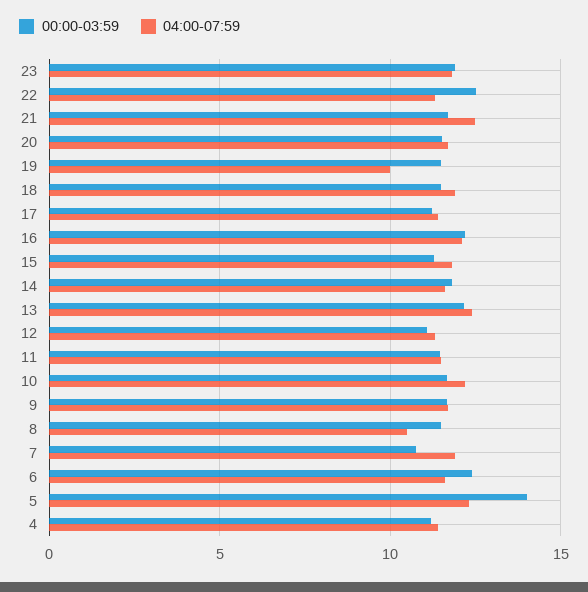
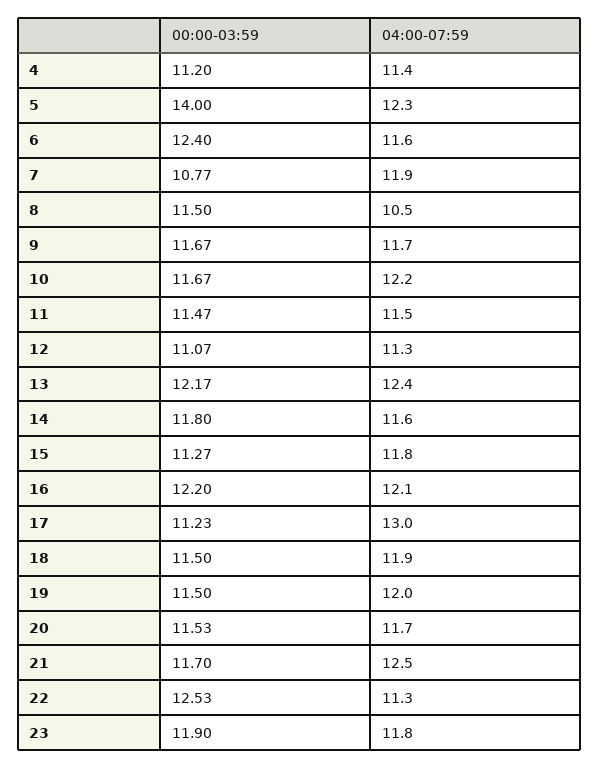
  {
    "00:00-03:59": {
      "23": 11.9,
      "22": 12.53,
      "21": 11.7,
      "20": 11.53,
      "19": 11.5,
      "18": 11.5,
      "17": 11.23,
      "16": 12.2,
      "15": 11.27,
      "14": 11.8,
      "13": 12.17,
      "12": 11.07,
      "11": 11.47,
      "10": 11.67,
      "9": 11.67,
      "8": 11.5,
      "7": 10.77,
      "6": 12.4,
      "5": 14,
      "4": 11.2
    },
    "04:00-07:59": {
      "23": 11.8,
      "22": 11.3,
      "21": 12.5,
      "20": 11.7,
-     "19": 10,
+     "19": 12,
      "18": 11.9,
-     "17": 11.5,
+     "17": 13,
      "16": 12.1,
      "15": 11.8,
      "14": 11.6,
      "13": 12.4,
      "12": 11.3,
      "11": 11.5,
      "10": 12.2,
      "9": 11.7,
      "8": 10.5,
      "7": 11.9,
      "6": 11.6,
      "5": 12.3,
      "4": 11.4
    }
  }

